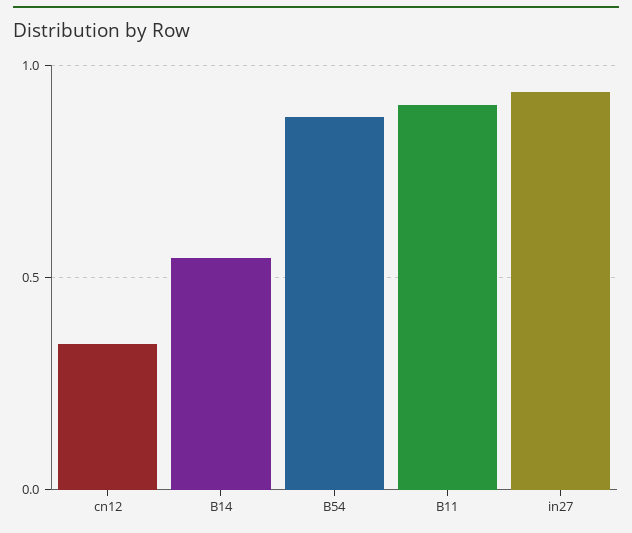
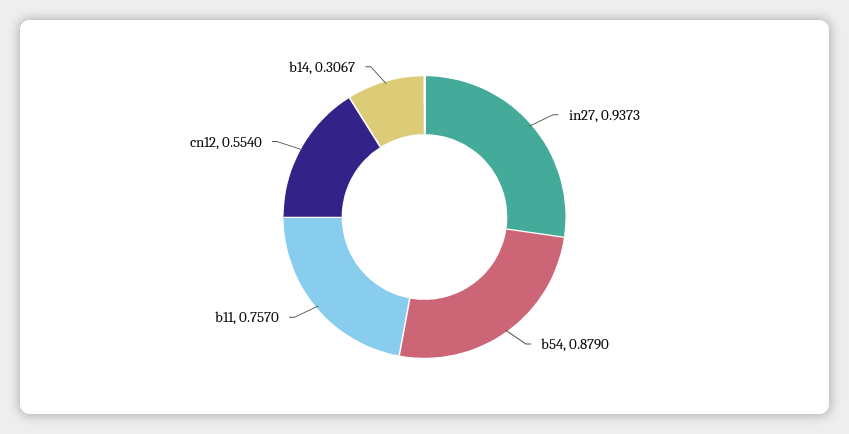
  {
-   "cn12": 0.35,
+   "cn12": 0.554,
-   "B14": 0.55,
+   "B14": 0.3067,
    "B54": 0.879,
-   "B11": 0.9,
+   "B11": 0.757,
    "in27": 0.9373
  }

